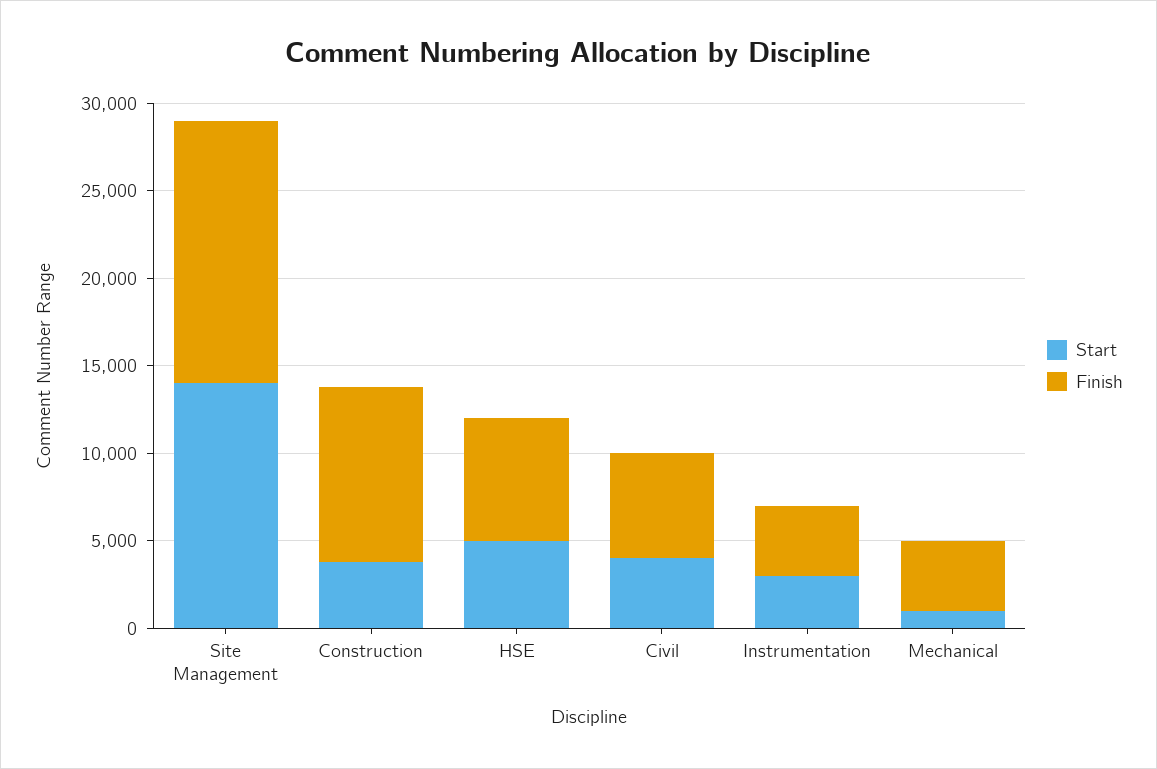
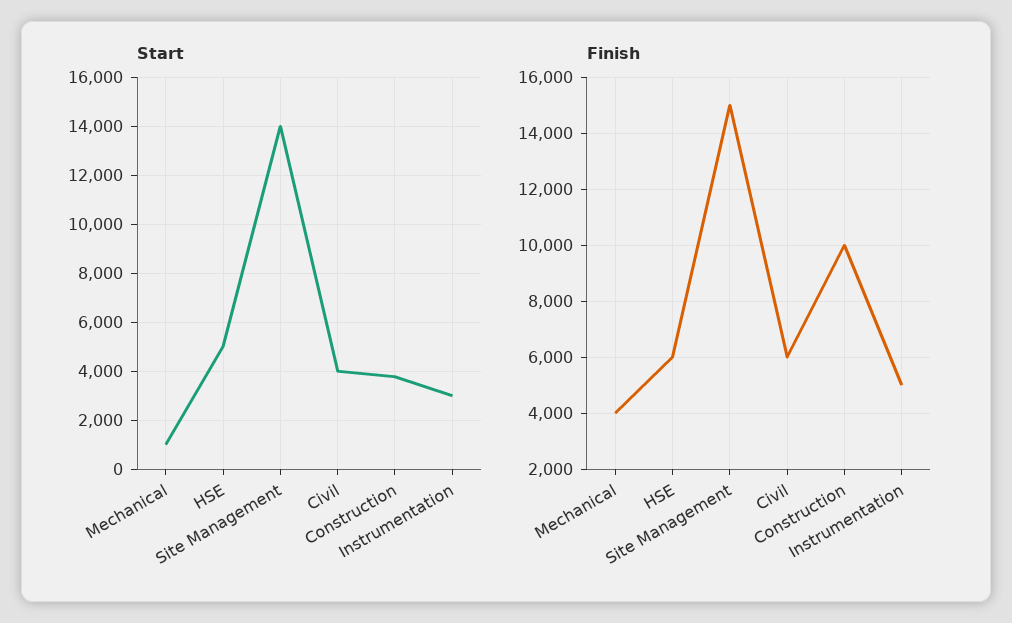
  {
    "Start": {
      "Site Management": 14000,
      "Construction": 3750,
      "HSE": 5000,
      "Civil": 4000,
      "Instrumentation": 3000,
      "Mechanical": 1000
    },
    "Finish": {
      "Site Management": 15000,
      "Construction": 10000,
-     "HSE": 7000,
+     "HSE": 6000,
      "Civil": 6000,
-     "Instrumentation": 4000,
+     "Instrumentation": 5000,
      "Mechanical": 4000
    }
  }

